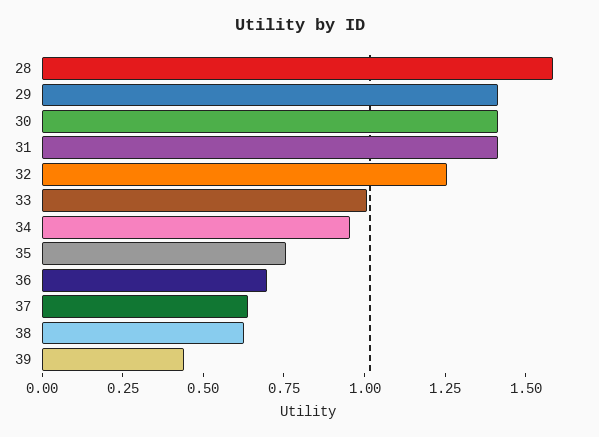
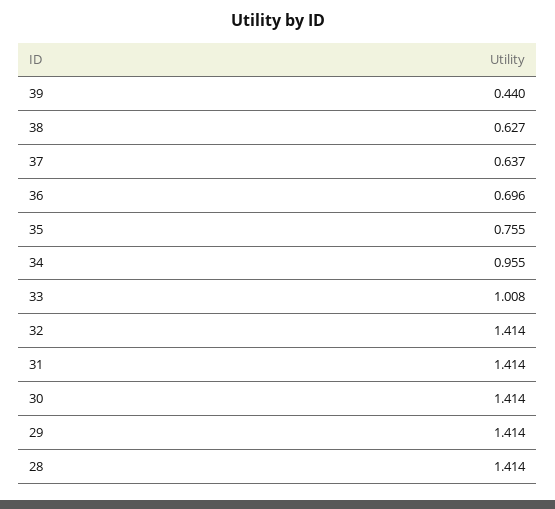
  {
-   "28": 1.6,
+   "28": 1.414,
    "29": 1.414,
    "30": 1.414,
    "31": 1.414,
-   "32": 1.25,
+   "32": 1.414,
    "33": 1.008,
    "34": 0.955,
    "35": 0.755,
    "36": 0.696,
    "37": 0.637,
    "38": 0.627,
    "39": 0.44
  }

